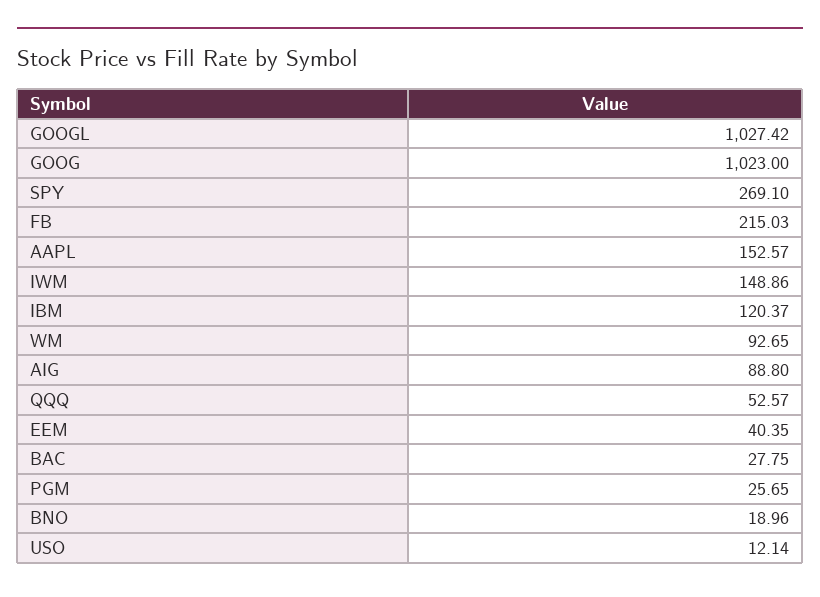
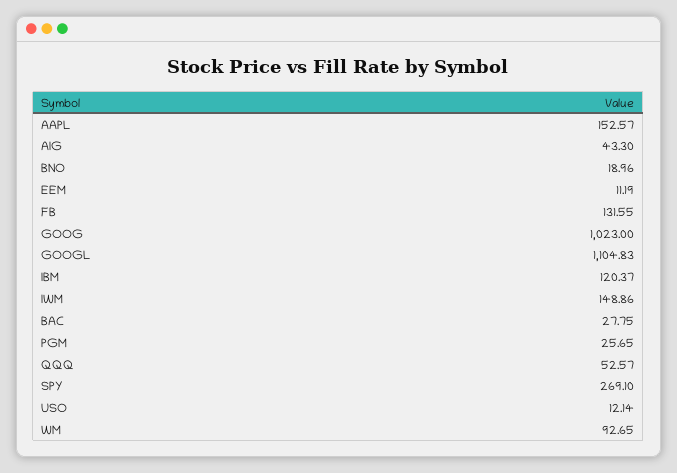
  {
-   "GOOGL": 1027.42,
+   "GOOGL": 1104.83,
    "GOOG": 1023,
    "SPY": 269.1,
-   "FB": 215.03,
+   "FB": 131.55,
    "AAPL": 152.57,
    "IWM": 148.86,
    "IBM": 120.37,
    "WM": 92.65,
-   "AIG": 88.8,
+   "AIG": 43.3,
    "QQQ": 52.57,
-   "EEM": 40.35,
+   "EEM": 11.19,
    "BAC": 27.75,
    "PGM": 25.65,
    "BNO": 18.96,
    "USO": 12.14
  }

